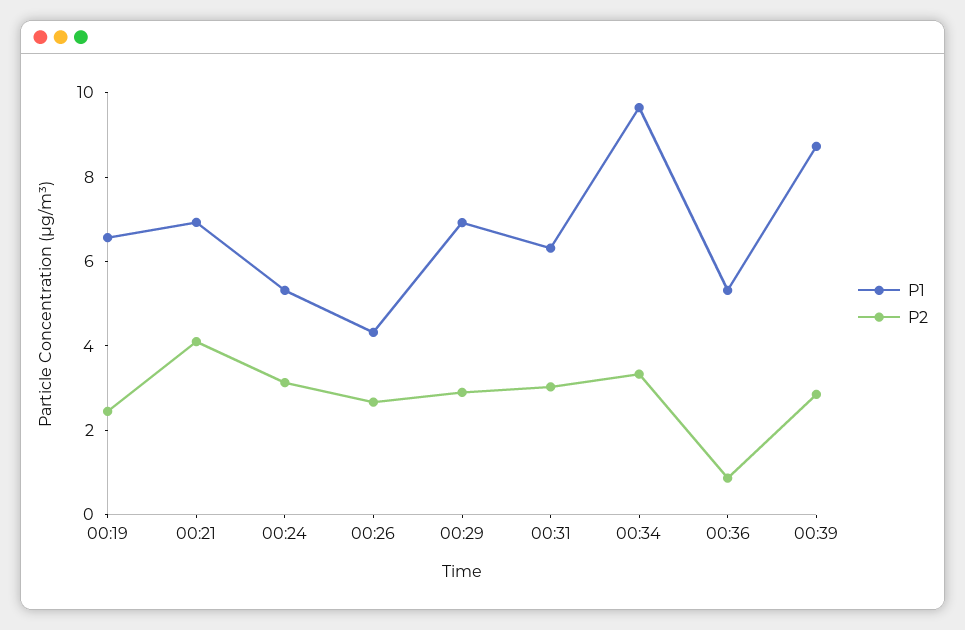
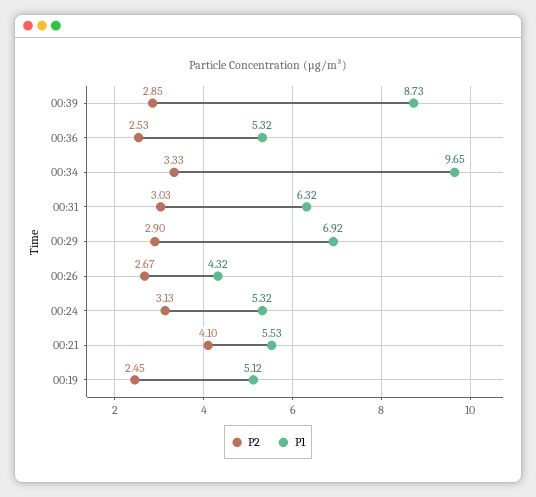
  {
    "P1": {
-     "00:19": 6.5,
+     "00:19": 5.12,
-     "00:21": 7,
+     "00:21": 5.53,
      "00:24": 5.32,
      "00:26": 4.32,
      "00:29": 6.92,
      "00:31": 6.32,
      "00:34": 9.65,
      "00:36": 5.32,
      "00:39": 8.73
    },
    "P2": {
      "00:19": 2.45,
      "00:21": 4.1,
      "00:24": 3.13,
      "00:26": 2.67,
      "00:29": 2.9,
      "00:31": 3.03,
      "00:34": 3.33,
-     "00:36": 1,
+     "00:36": 2.53,
      "00:39": 2.85
    }
  }

